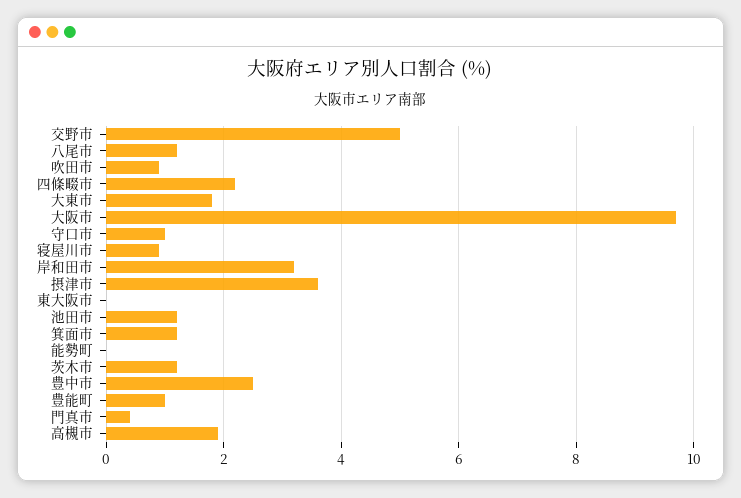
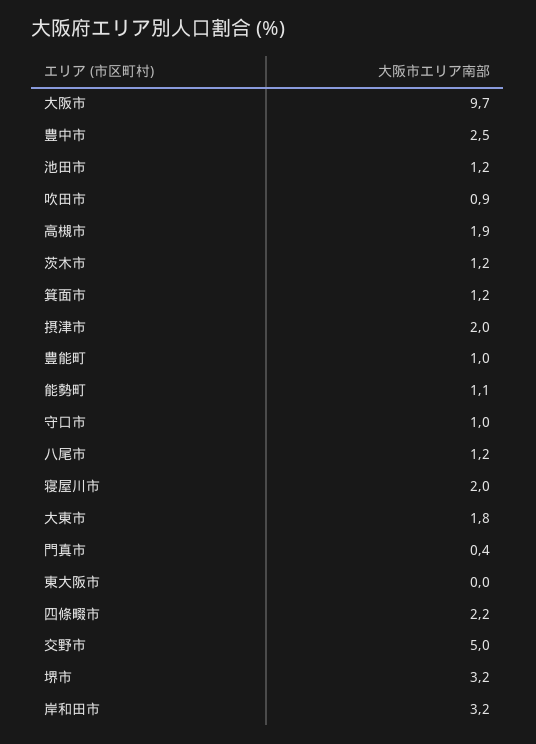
  {
    "交野市": 5,
    "八尾市": 1.2,
    "吹田市": 0.9,
    "四條畷市": 2.2,
    "大東市": 1.8,
    "大阪市": 9.7,
    "守口市": 1,
-   "寝屋川市": 1,
+   "寝屋川市": 2,
    "岸和田市": 3.2,
-   "摂津市": 3.5,
+   "摂津市": 2,
    "東大阪市": 0,
    "池田市": 1.2,
    "箕面市": 1.2,
-   "能勢町": 0,
+   "能勢町": 1.1,
    "茨木市": 1.2,
    "豊中市": 2.5,
    "豊能町": 1,
    "門真市": 0.4,
-   "高槻市": 1.9
+   "高槻市": 1.9,
+   "堺市": 3.2
  }

